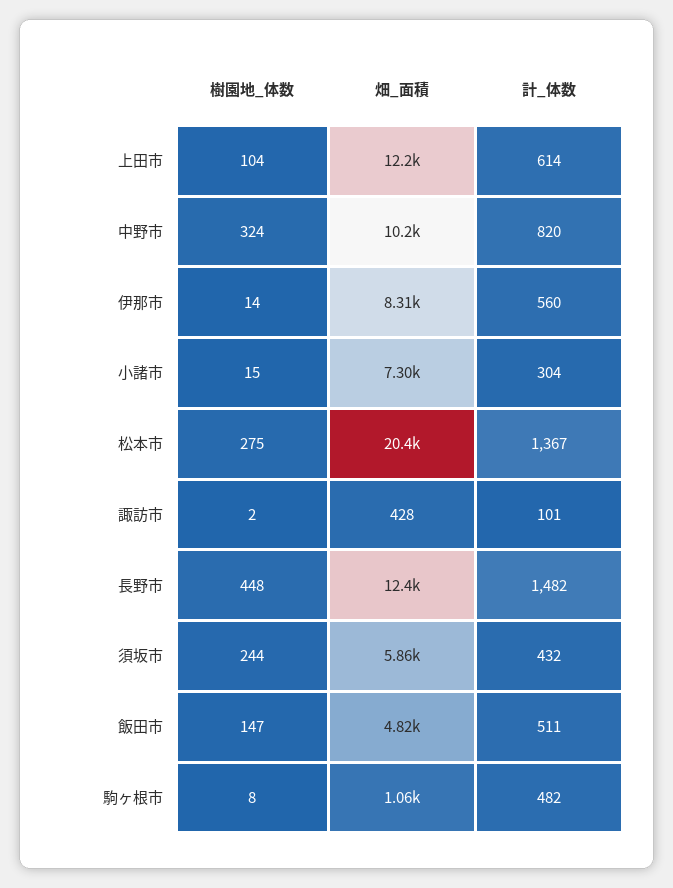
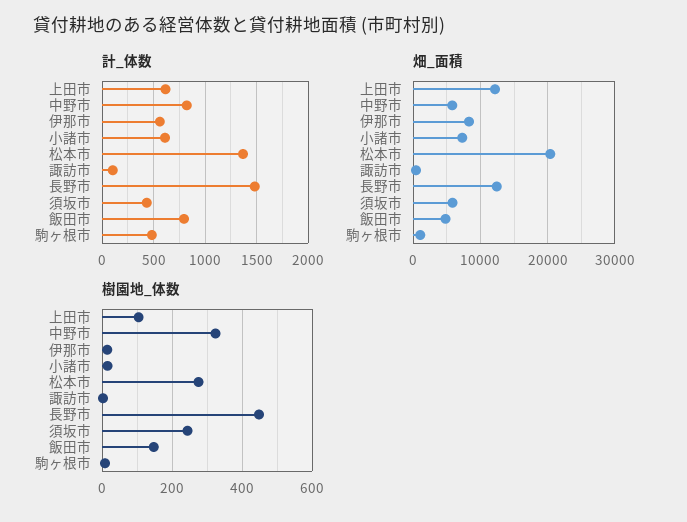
  {
    "樹園地_体数": {
      "上田市": 104,
      "中野市": 324,
      "伊那市": 14,
      "小諸市": 15,
      "松本市": 275,
      "諏訪市": 2,
      "長野市": 448,
      "須坂市": 244,
      "飯田市": 147,
      "駒ヶ根市": 8
    },
    "畑_面積": {
      "上田市": 12200,
-     "中野市": 10200,
+     "中野市": 6000,
      "伊那市": 8310,
      "小諸市": 7300,
      "松本市": 20400,
      "諏訪市": 428,
      "長野市": 12400,
      "須坂市": 5860,
      "飯田市": 4820,
      "駒ヶ根市": 1060
    },
    "計_体数": {
      "上田市": 614,
      "中野市": 820,
      "伊那市": 560,
-     "小諸市": 304,
+     "小諸市": 600,
      "松本市": 1367,
      "諏訪市": 101,
      "長野市": 1482,
      "須坂市": 432,
-     "飯田市": 511,
+     "飯田市": 800,
      "駒ヶ根市": 482
    }
  }

